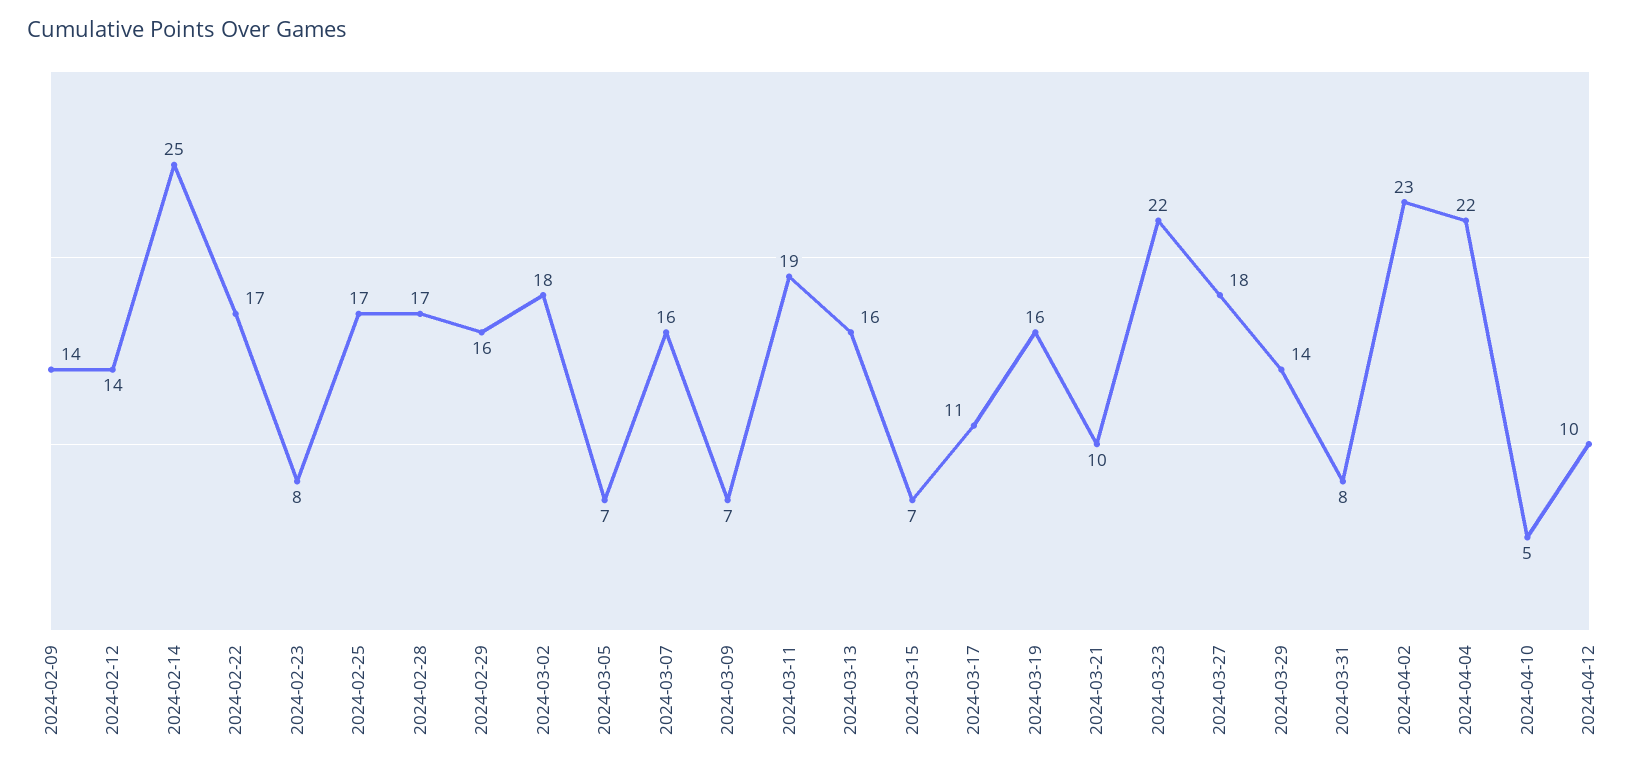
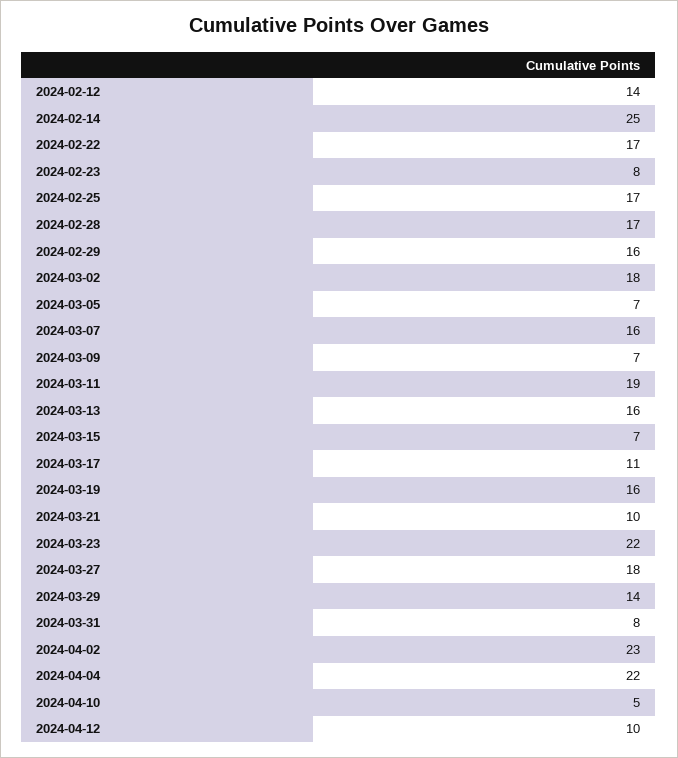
  {
-   "2024-02-09": 14,
    "2024-02-12": 14,
    "2024-02-14": 25,
    "2024-02-22": 17,
    "2024-02-23": 8,
    "2024-02-25": 17,
    "2024-02-28": 17,
    "2024-02-29": 16,
    "2024-03-02": 18,
    "2024-03-05": 7,
    "2024-03-07": 16,
    "2024-03-09": 7,
    "2024-03-11": 19,
    "2024-03-13": 16,
    "2024-03-15": 7,
    "2024-03-17": 11,
    "2024-03-19": 16,
    "2024-03-21": 10,
    "2024-03-23": 22,
    "2024-03-27": 18,
    "2024-03-29": 14,
    "2024-03-31": 8,
    "2024-04-02": 23,
    "2024-04-04": 22,
    "2024-04-10": 5,
    "2024-04-12": 10
  }

